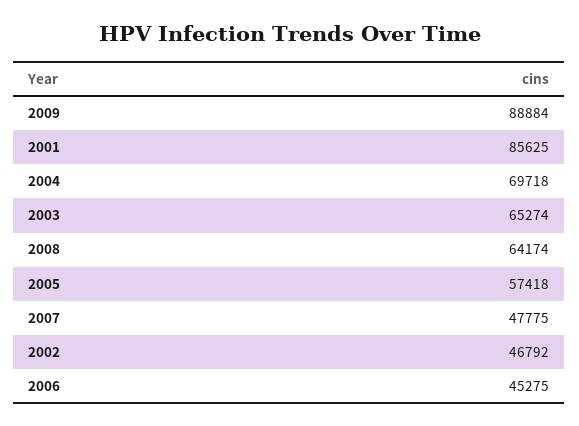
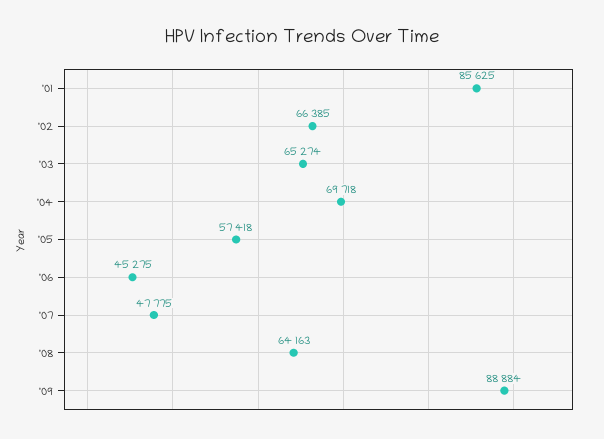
  {
    "2009": 88884,
    "2001": 85625,
    "2004": 69718,
    "2003": 65274,
-   "2008": 64174,
+   "2008": 64163,
    "2005": 57418,
    "2007": 47775,
-   "2002": 46792,
+   "2002": 66385,
    "2006": 45275
  }

